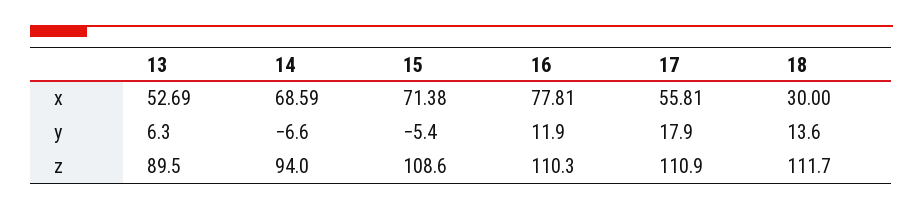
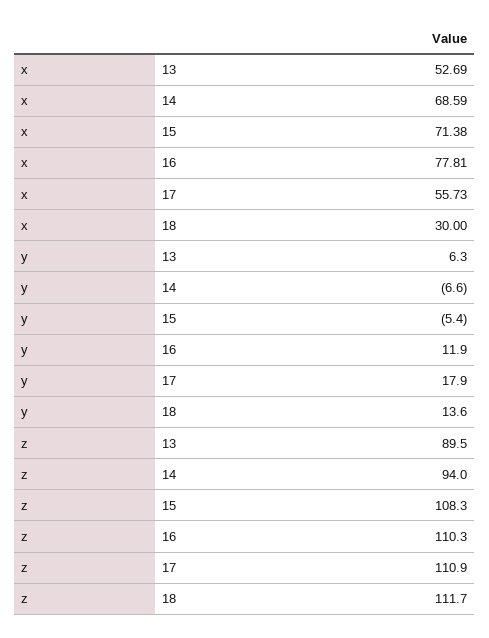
  {
    "13": {
      "x": 52.69,
      "y": 6.3,
      "z": 89.5
    },
    "14": {
      "x": 68.59,
      "y": -6.6,
      "z": 94
    },
    "15": {
      "x": 71.38,
      "y": -5.4,
-     "z": 108.6
+     "z": 108.3
    },
    "16": {
      "x": 77.81,
      "y": 11.9,
      "z": 110.3
    },
    "17": {
-     "x": 55.81,
+     "x": 55.73,
      "y": 17.9,
      "z": 110.9
    },
    "18": {
      "x": 30,
      "y": 13.6,
      "z": 111.7
    }
  }

